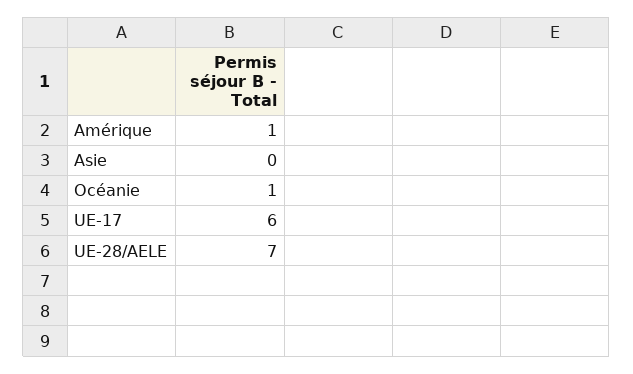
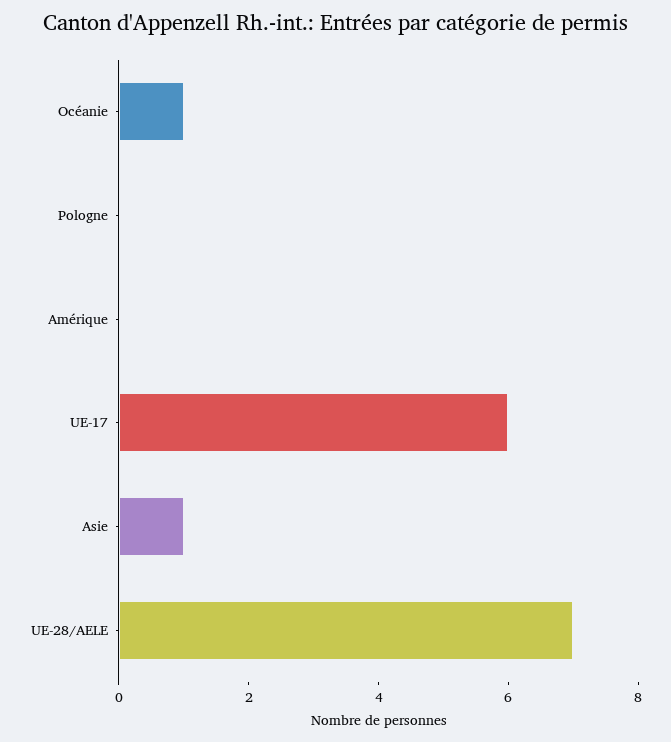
  {
-   "Amérique": 1,
+   "Amérique": 0,
-   "Asie": 0,
+   "Asie": 1,
    "Océanie": 1,
    "UE-17": 6,
-   "UE-28/AELE": 7
+   "UE-28/AELE": 7,
+   "Pologne": 0
  }

